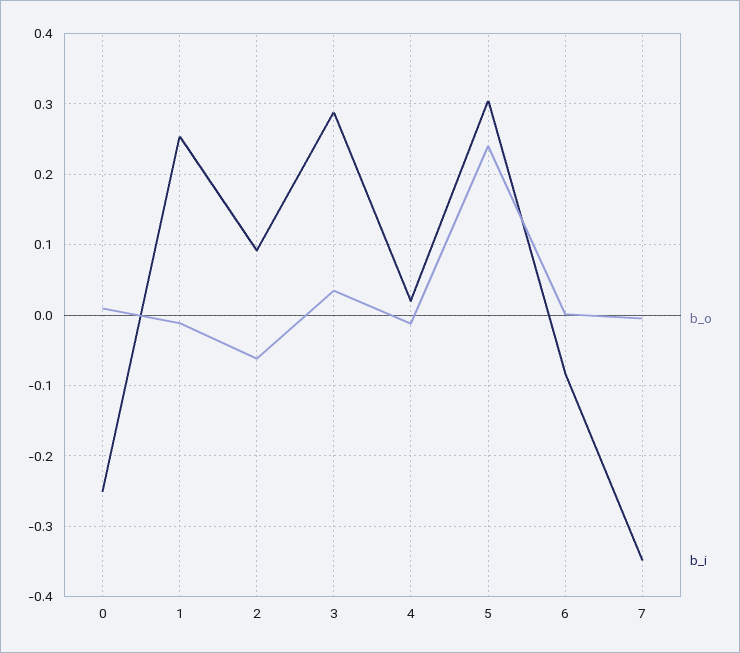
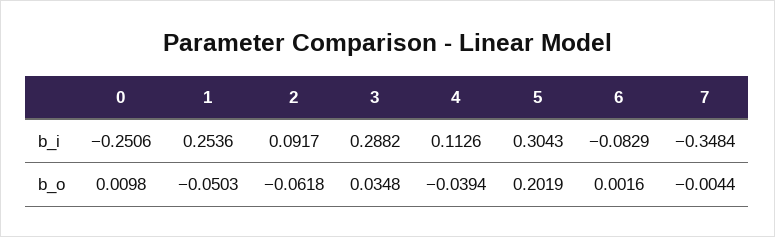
  {
    "b_o": {
      "0": 0.0098,
-     "1": -0.01,
+     "1": -0.0503,
      "2": -0.0618,
      "3": 0.0348,
-     "4": -0.01,
+     "4": -0.0394,
-     "5": 0.24,
+     "5": 0.2019,
      "6": 0.0016,
      "7": -0.0044
    },
    "b_i": {
      "0": -0.2506,
      "1": 0.2536,
      "2": 0.0917,
      "3": 0.2882,
-     "4": 0.02,
+     "4": 0.1126,
      "5": 0.3043,
      "6": -0.0829,
      "7": -0.3484
    }
  }

